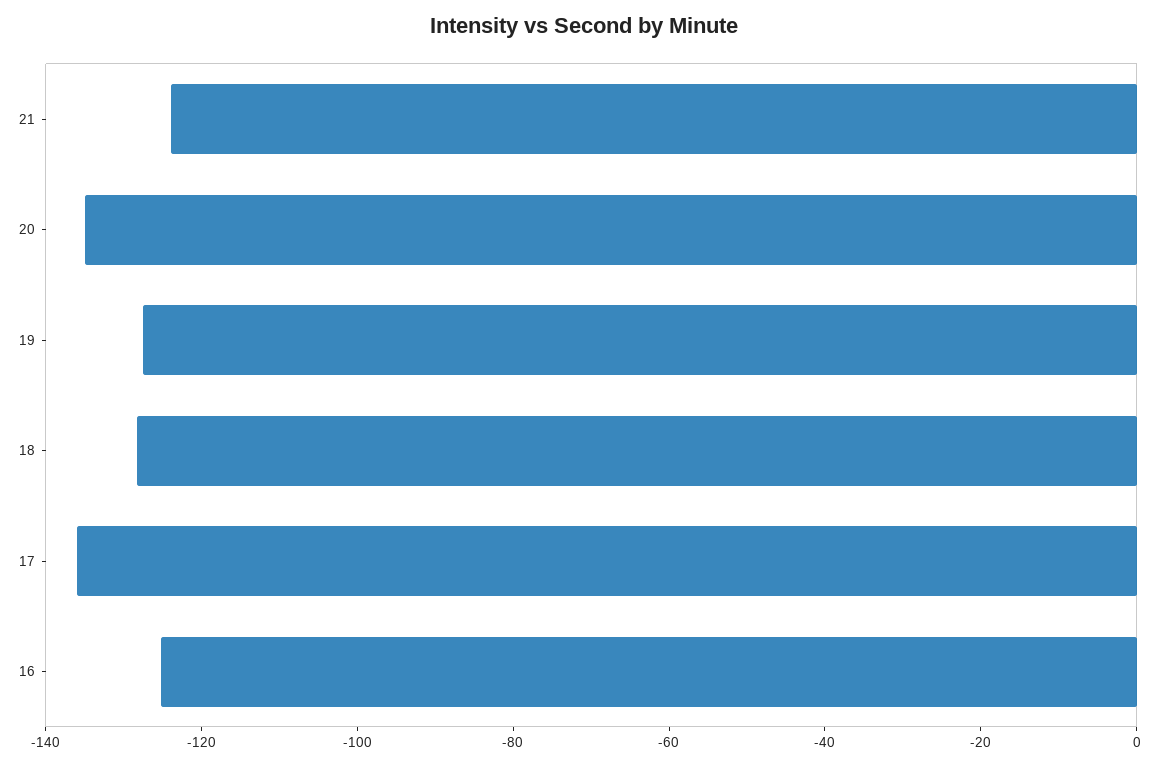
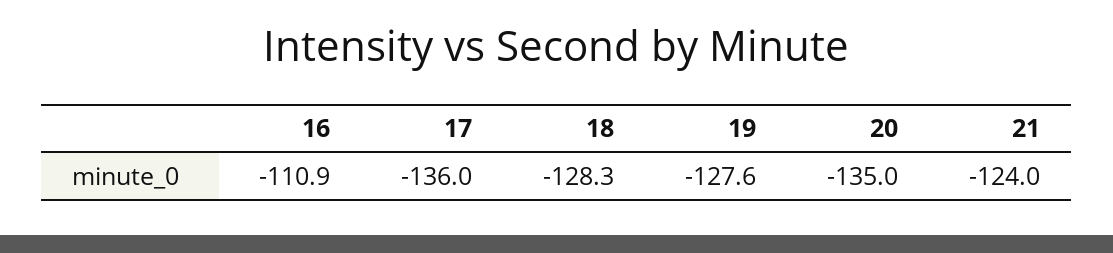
  {
    "21": -124,
    "20": -135,
    "19": -127.6,
    "18": -128.3,
    "17": -136,
-   "16": -125
+   "16": -110.9
  }

